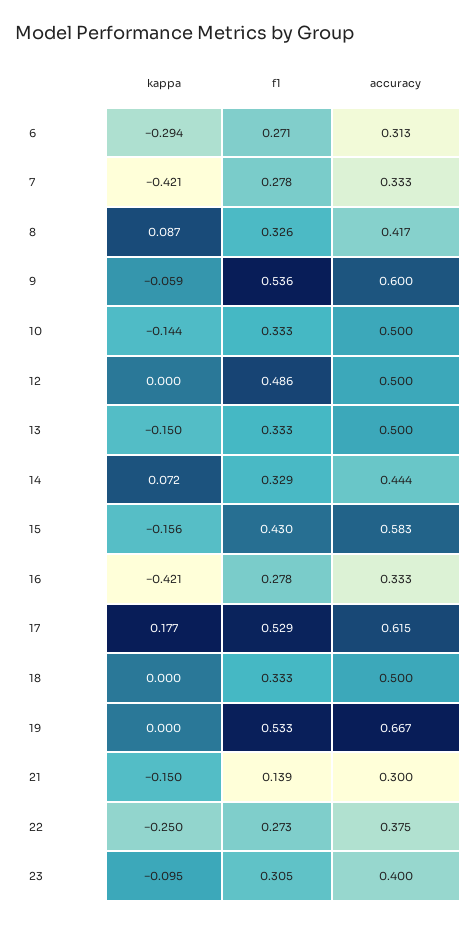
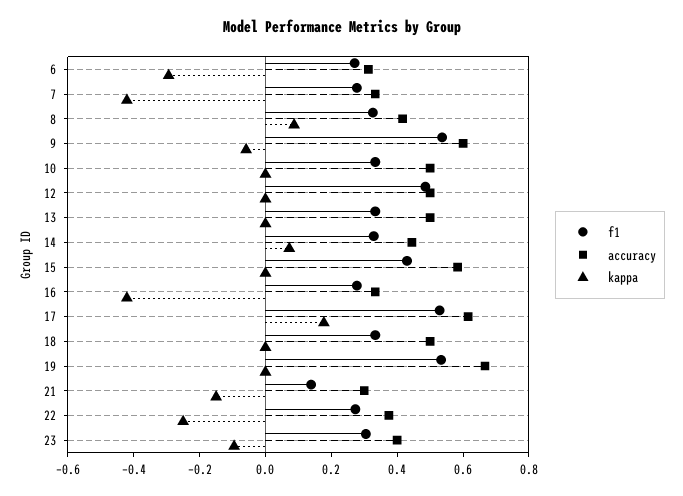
  {
    "kappa": {
      "6": -0.294,
      "7": -0.421,
      "8": 0.087,
      "9": -0.059,
-     "10": -0.144,
+     "10": 0,
      "12": 0,
-     "13": -0.15,
+     "13": 0,
      "14": 0.072,
-     "15": -0.156,
+     "15": 0,
      "16": -0.421,
      "17": 0.177,
      "18": 0,
      "19": 0,
      "21": -0.15,
      "22": -0.25,
      "23": -0.095
    },
    "f1": {
      "6": 0.271,
      "7": 0.278,
      "8": 0.326,
      "9": 0.536,
      "10": 0.333,
      "12": 0.486,
      "13": 0.333,
      "14": 0.329,
      "15": 0.43,
      "16": 0.278,
      "17": 0.529,
      "18": 0.333,
      "19": 0.533,
      "21": 0.139,
      "22": 0.273,
      "23": 0.305
    },
    "accuracy": {
      "6": 0.313,
      "7": 0.333,
      "8": 0.417,
      "9": 0.6,
      "10": 0.5,
      "12": 0.5,
      "13": 0.5,
      "14": 0.444,
      "15": 0.583,
      "16": 0.333,
      "17": 0.615,
      "18": 0.5,
      "19": 0.667,
      "21": 0.3,
      "22": 0.375,
      "23": 0.4
    }
  }

